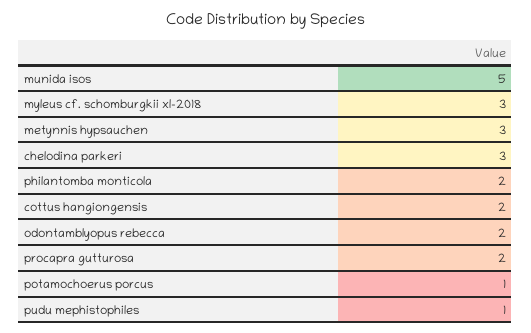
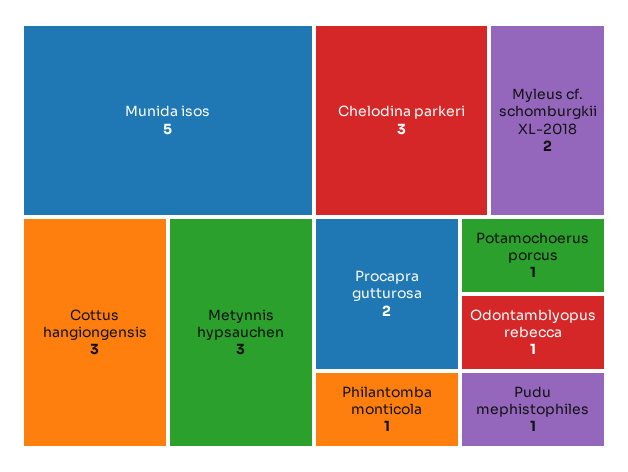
  {
    "munida isos": 5,
-   "myleus cf. schomburgkii xl-2018": 3,
+   "myleus cf. schomburgkii xl-2018": 2,
    "metynnis hypsauchen": 3,
    "chelodina parkeri": 3,
-   "philantomba monticola": 2,
+   "philantomba monticola": 1,
-   "cottus hangiongensis": 2,
+   "cottus hangiongensis": 3,
-   "odontamblyopus rebecca": 2,
+   "odontamblyopus rebecca": 1,
    "procapra gutturosa": 2,
    "potamochoerus porcus": 1,
    "pudu mephistophiles": 1
  }

